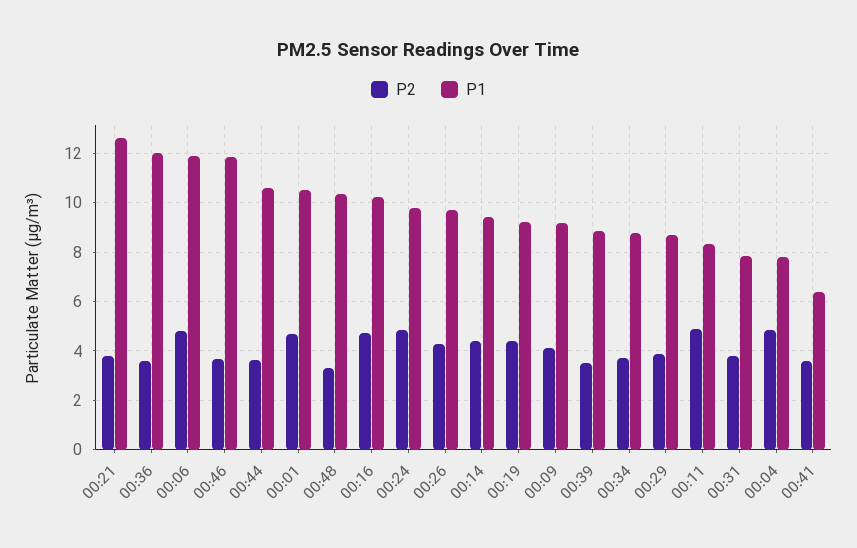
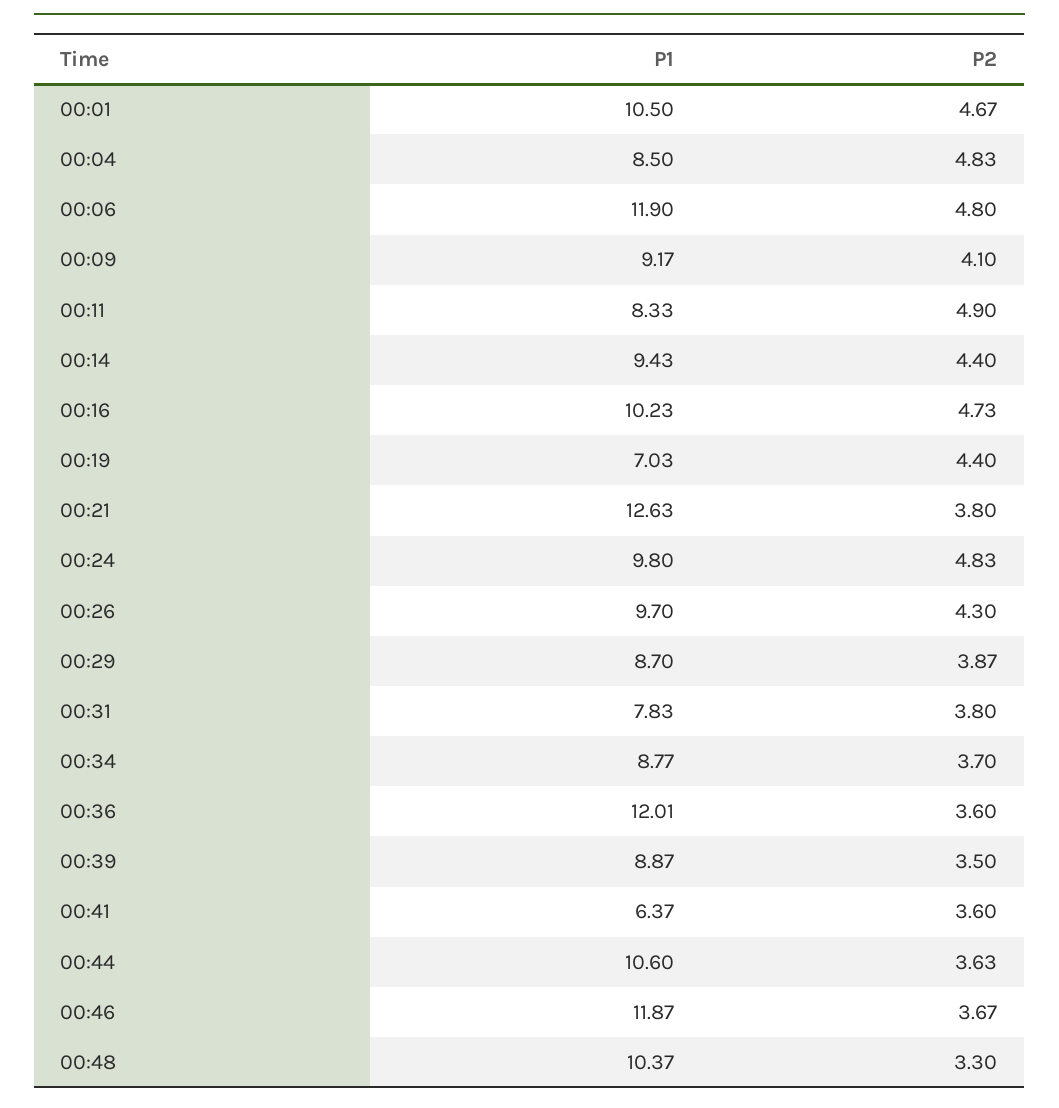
  {
    "P2": {
      "00:21": 3.8,
      "00:36": 3.6,
      "00:06": 4.8,
      "00:46": 3.67,
      "00:44": 3.63,
      "00:01": 4.67,
      "00:48": 3.3,
      "00:16": 4.73,
      "00:24": 4.83,
      "00:26": 4.3,
      "00:14": 4.4,
      "00:19": 4.4,
      "00:09": 4.1,
      "00:39": 3.5,
      "00:34": 3.7,
      "00:29": 3.87,
      "00:11": 4.9,
      "00:31": 3.8,
      "00:04": 4.83,
      "00:41": 3.6
    },
    "P1": {
      "00:21": 12.63,
      "00:36": 12.01,
      "00:06": 11.9,
      "00:46": 11.87,
      "00:44": 10.6,
      "00:01": 10.5,
      "00:48": 10.37,
      "00:16": 10.23,
      "00:24": 9.8,
      "00:26": 9.7,
      "00:14": 9.43,
-     "00:19": 9.25,
+     "00:19": 7.03,
      "00:09": 9.17,
      "00:39": 8.87,
      "00:34": 8.77,
      "00:29": 8.7,
      "00:11": 8.33,
      "00:31": 7.83,
-     "00:04": 7.75,
+     "00:04": 8.5,
      "00:41": 6.37
    }
  }

